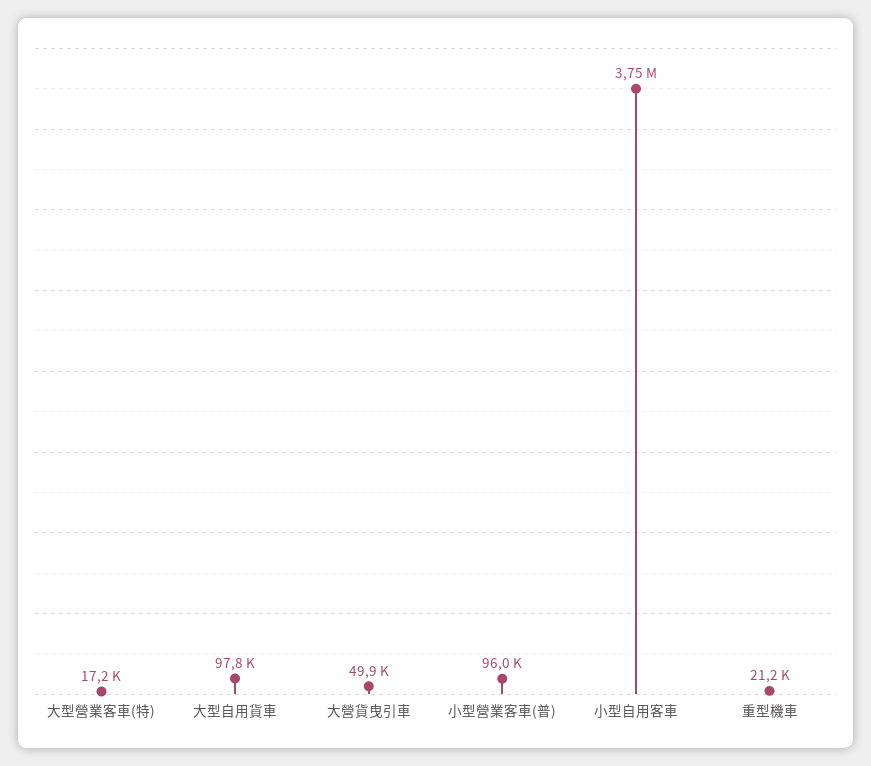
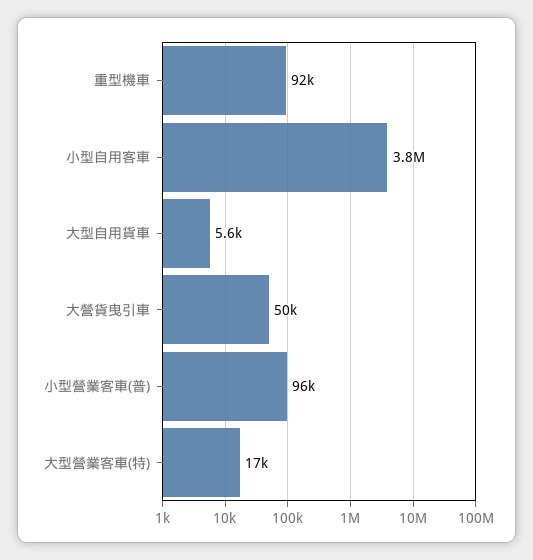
  {
    "大型營業客車(特)": 17200,
-   "大型自用貨車": 97800,
+   "大型自用貨車": 5600,
    "大營貨曳引車": 49900,
    "小型營業客車(普)": 96000,
    "小型自用客車": 3750000,
-   "重型機車": 21200
+   "重型機車": 92000
  }

